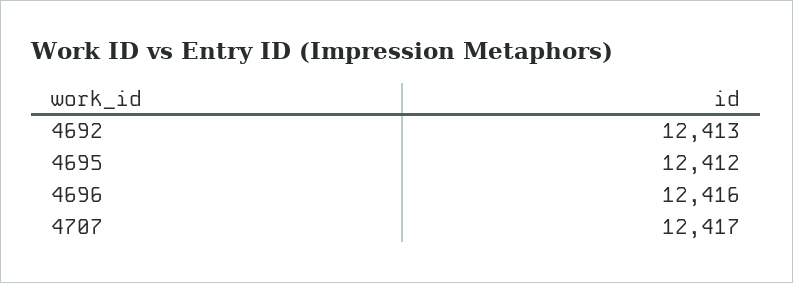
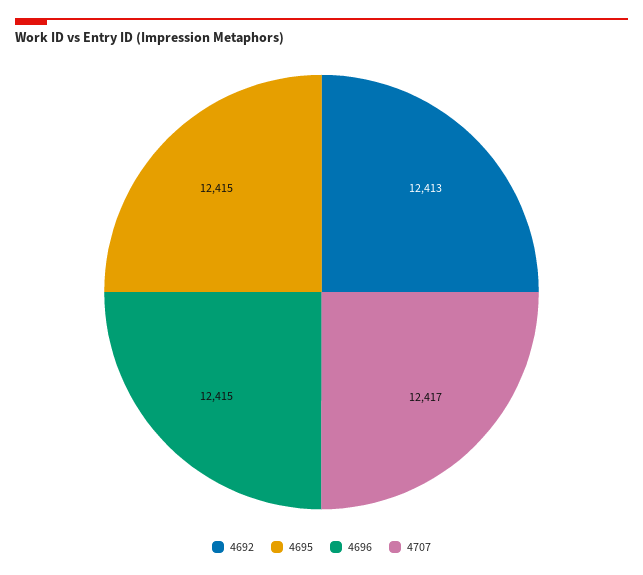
  {
    "4692": 12413,
-   "4695": 12412,
+   "4695": 12415,
-   "4696": 12416,
+   "4696": 12415,
    "4707": 12417
  }

